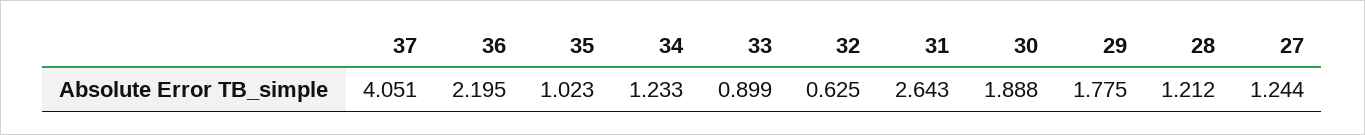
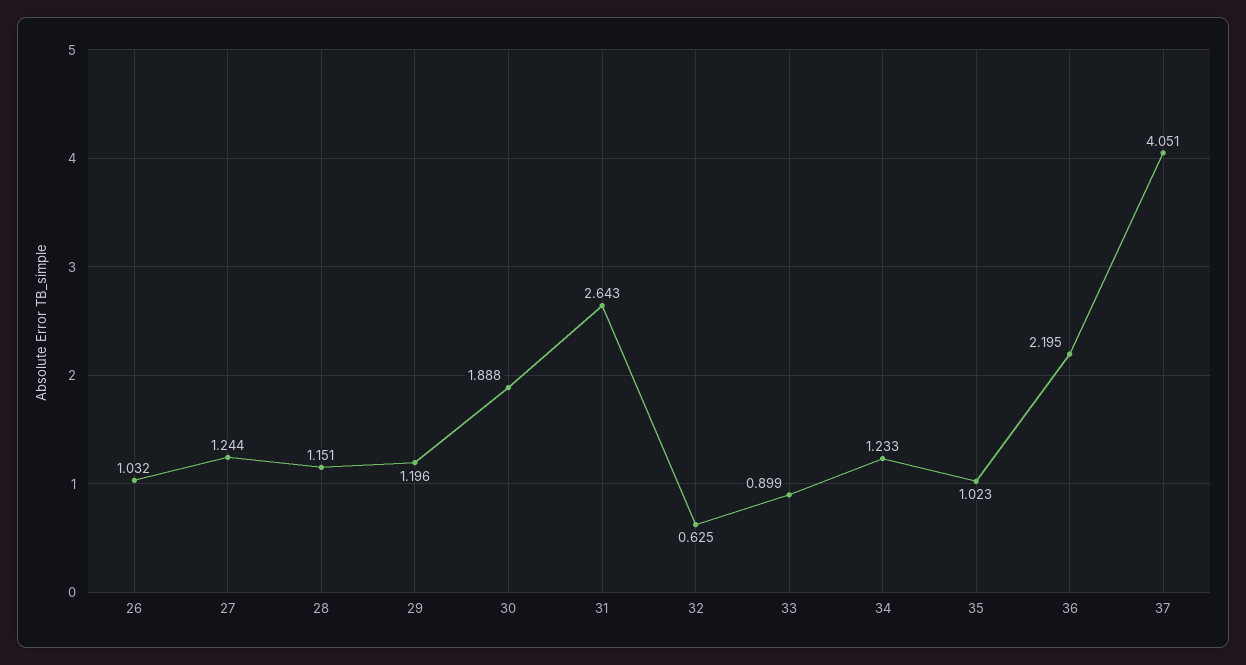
  {
    "37": 4.051,
    "36": 2.195,
    "35": 1.023,
    "34": 1.233,
    "33": 0.899,
    "32": 0.625,
    "31": 2.643,
    "30": 1.888,
-   "29": 1.775,
+   "29": 1.196,
-   "28": 1.212,
+   "28": 1.151,
-   "27": 1.244
+   "27": 1.244,
+   "26": 1.032
  }

